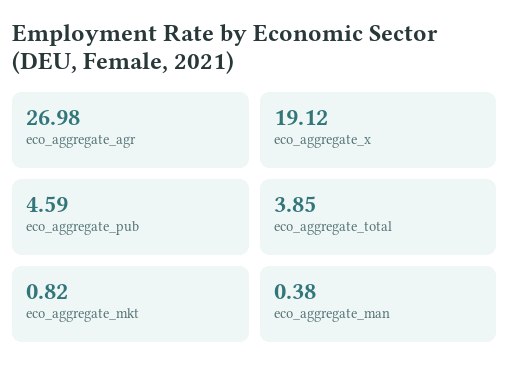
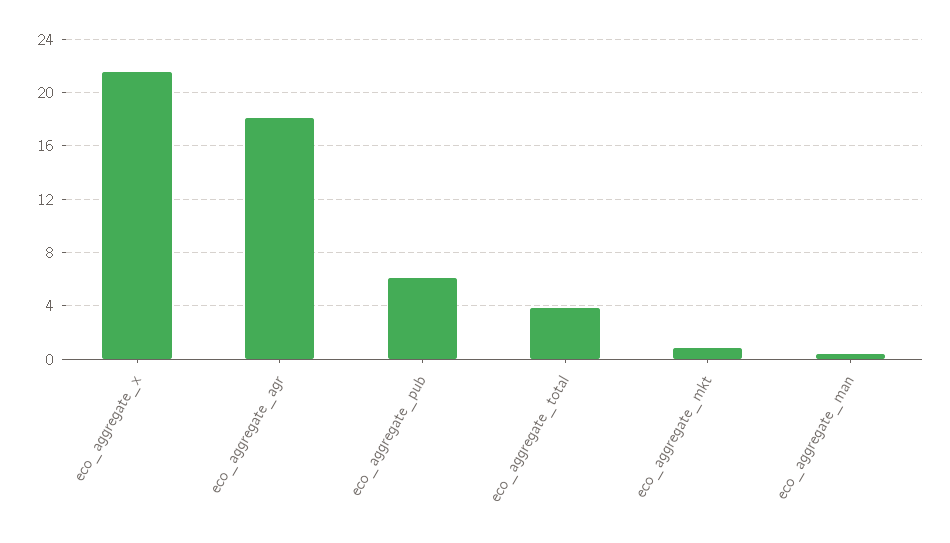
  {
-   "eco_aggregate_agr": 26.98,
+   "eco_aggregate_agr": 18,
-   "eco_aggregate_x": 19.12,
+   "eco_aggregate_x": 21.5,
-   "eco_aggregate_pub": 4.59,
+   "eco_aggregate_pub": 6,
    "eco_aggregate_total": 3.85,
    "eco_aggregate_mkt": 0.82,
    "eco_aggregate_man": 0.38
  }

